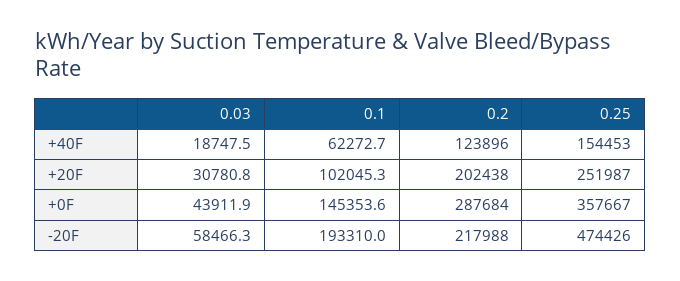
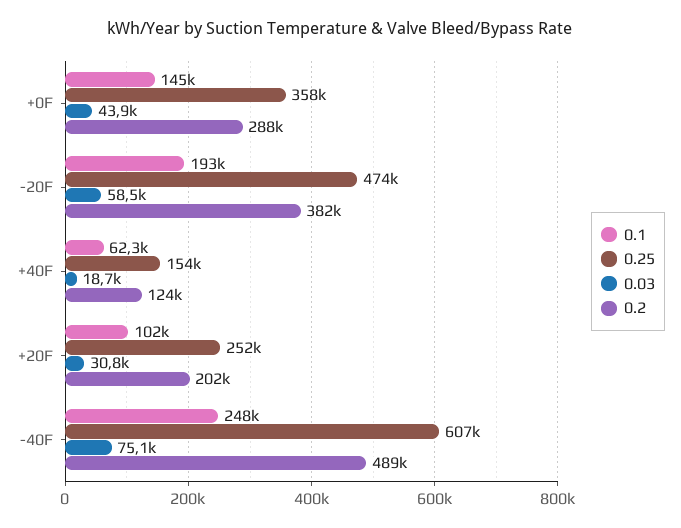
  {
    "0.03": {
      "+40F": 18747.5,
      "+20F": 30780.8,
      "+0F": 43911.9,
-     "-20F": 58466.3
+     "-20F": 58466.3,
+     "-40F": 75100
    },
    "0.1": {
      "+40F": 62272.7,
      "+20F": 102045.3,
      "+0F": 145353.6,
-     "-20F": 193310
+     "-20F": 193310,
+     "-40F": 248000
    },
    "0.2": {
      "+40F": 123896,
      "+20F": 202438,
      "+0F": 287684,
-     "-20F": 217988
+     "-20F": 382000,
+     "-40F": 489000
    },
    "0.25": {
      "+40F": 154453,
      "+20F": 251987,
      "+0F": 357667,
-     "-20F": 474426
+     "-20F": 474426,
+     "-40F": 607000
    }
  }

